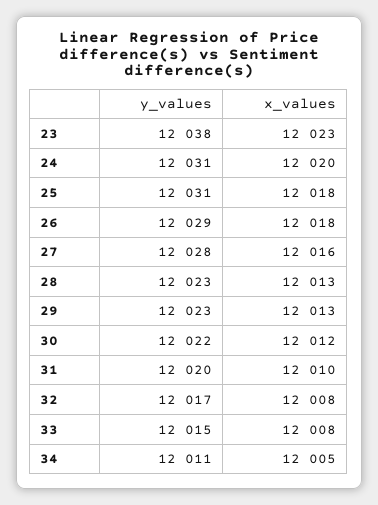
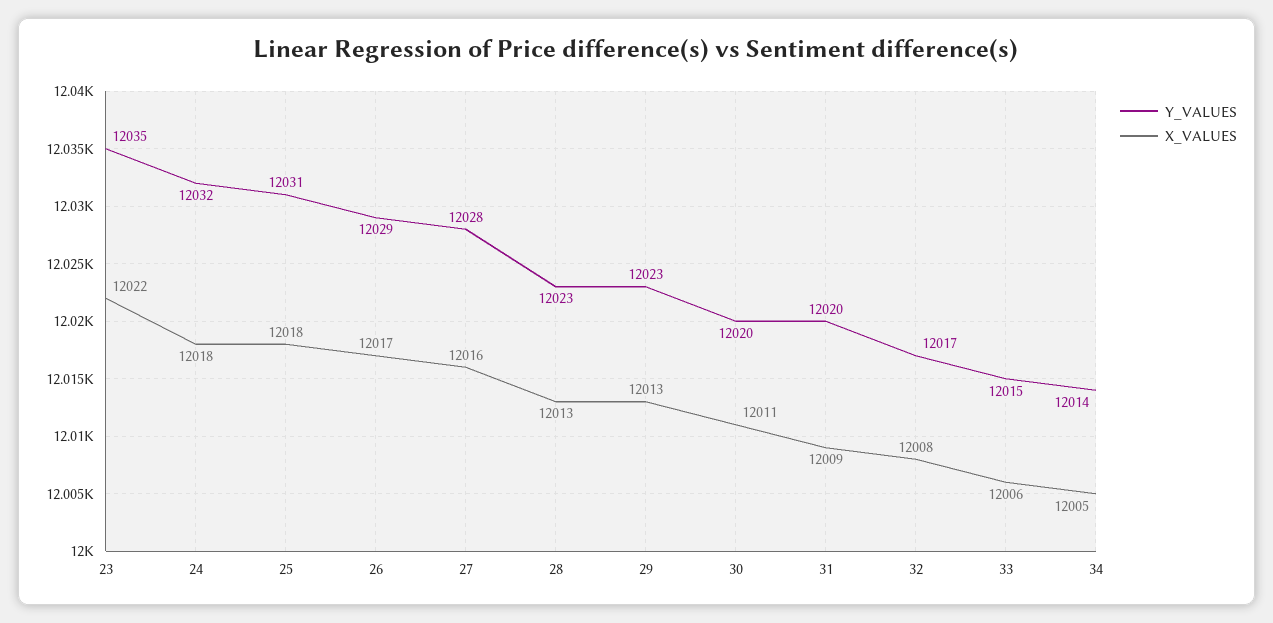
  {
    "y_values": {
-     "23": 12038,
+     "23": 12035,
-     "24": 12031,
+     "24": 12032,
      "25": 12031,
      "26": 12029,
      "27": 12028,
      "28": 12023,
      "29": 12023,
-     "30": 12022,
+     "30": 12020,
      "31": 12020,
      "32": 12017,
      "33": 12015,
-     "34": 12011
+     "34": 12014
    },
    "x_values": {
-     "23": 12023,
+     "23": 12022,
-     "24": 12020,
+     "24": 12018,
      "25": 12018,
-     "26": 12018,
+     "26": 12017,
      "27": 12016,
      "28": 12013,
      "29": 12013,
-     "30": 12012,
+     "30": 12011,
-     "31": 12010,
+     "31": 12009,
      "32": 12008,
-     "33": 12008,
+     "33": 12006,
      "34": 12005
    }
  }

